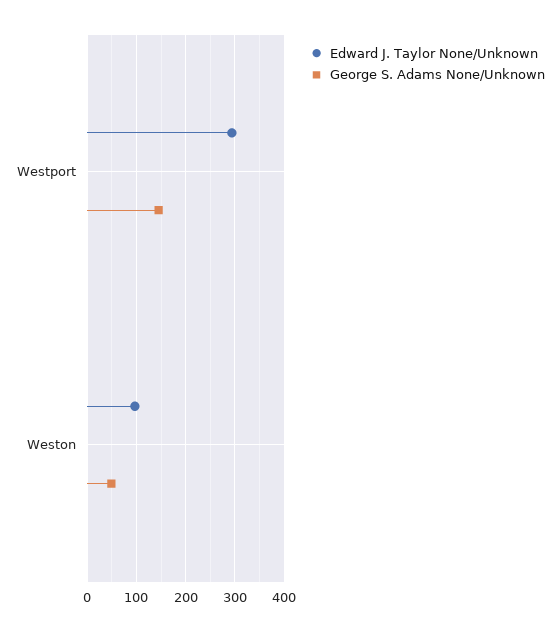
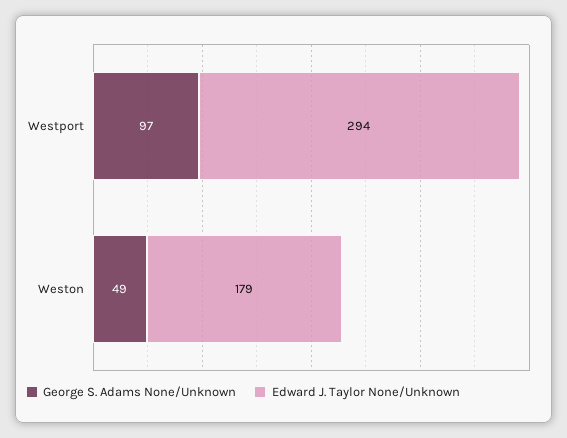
  {
    "Edward J. Taylor None/Unknown": {
      "Westport": 294,
-     "Weston": 100
+     "Weston": 179
    },
    "George S. Adams None/Unknown": {
-     "Westport": 140,
+     "Westport": 97,
      "Weston": 49
    }
  }

